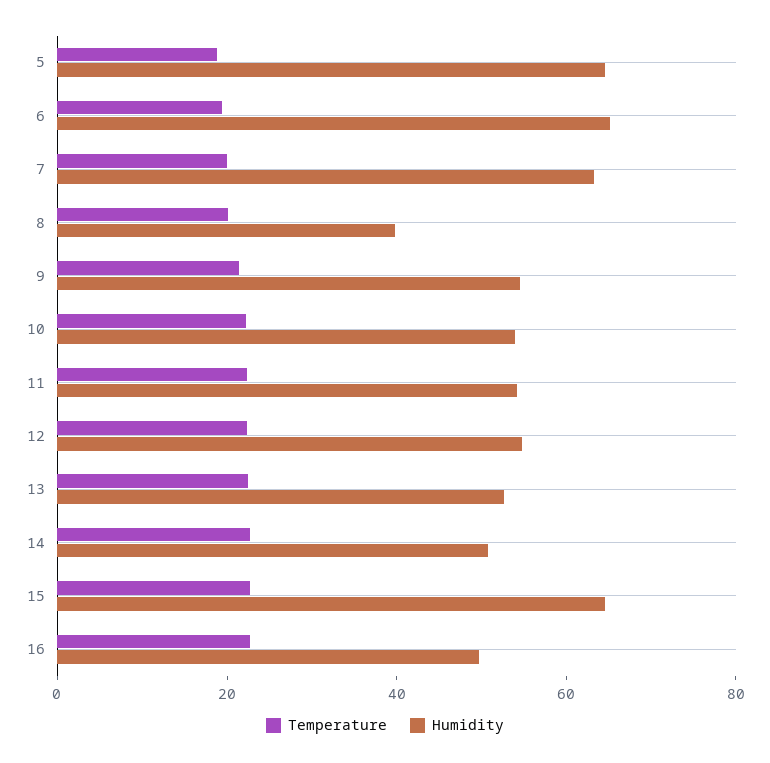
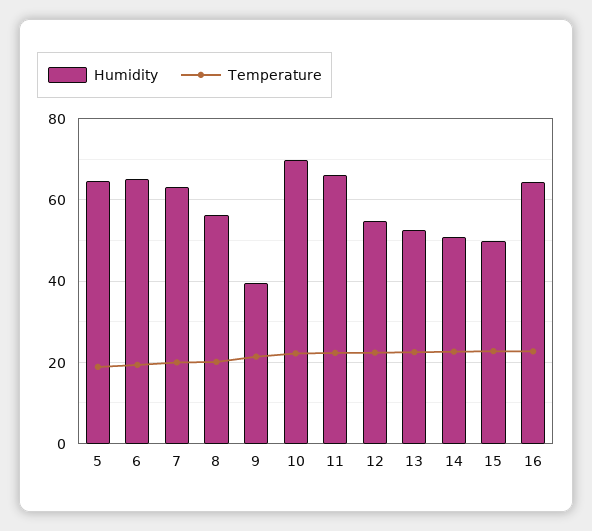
  {
    "Temperature": {
      "5": 18,
      "6": 20,
      "7": 20,
      "8": 20,
      "9": 22,
      "10": 22,
      "11": 22,
      "12": 22,
      "13": 22,
      "14": 22,
      "15": 22,
      "16": 22
    },
    "Humidity": {
      "5": 64,
      "6": 66,
      "7": 64,
-     "8": 40,
+     "8": 56,
-     "9": 55,
+     "9": 40,
-     "10": 55,
+     "10": 70,
-     "11": 55,
+     "11": 66,
      "12": 54,
      "13": 52,
      "14": 50,
-     "15": 65,
+     "15": 50,
-     "16": 50
+     "16": 64
    }
  }

